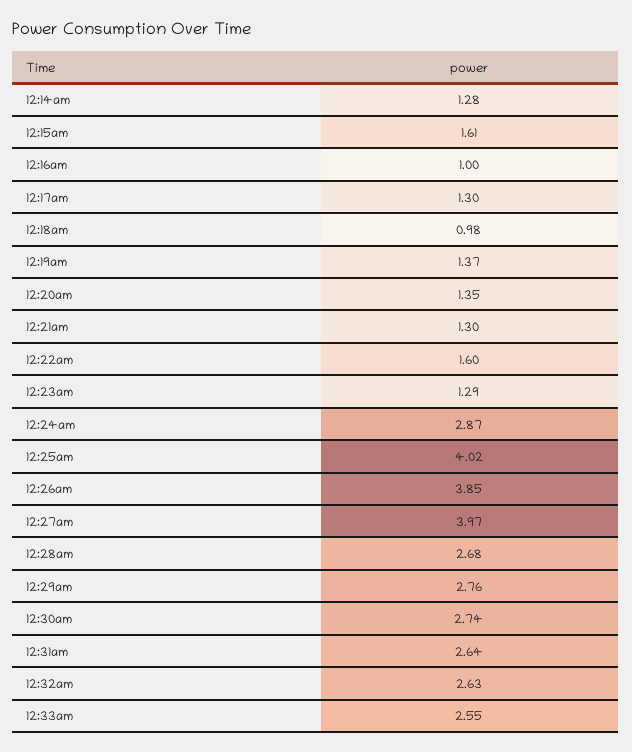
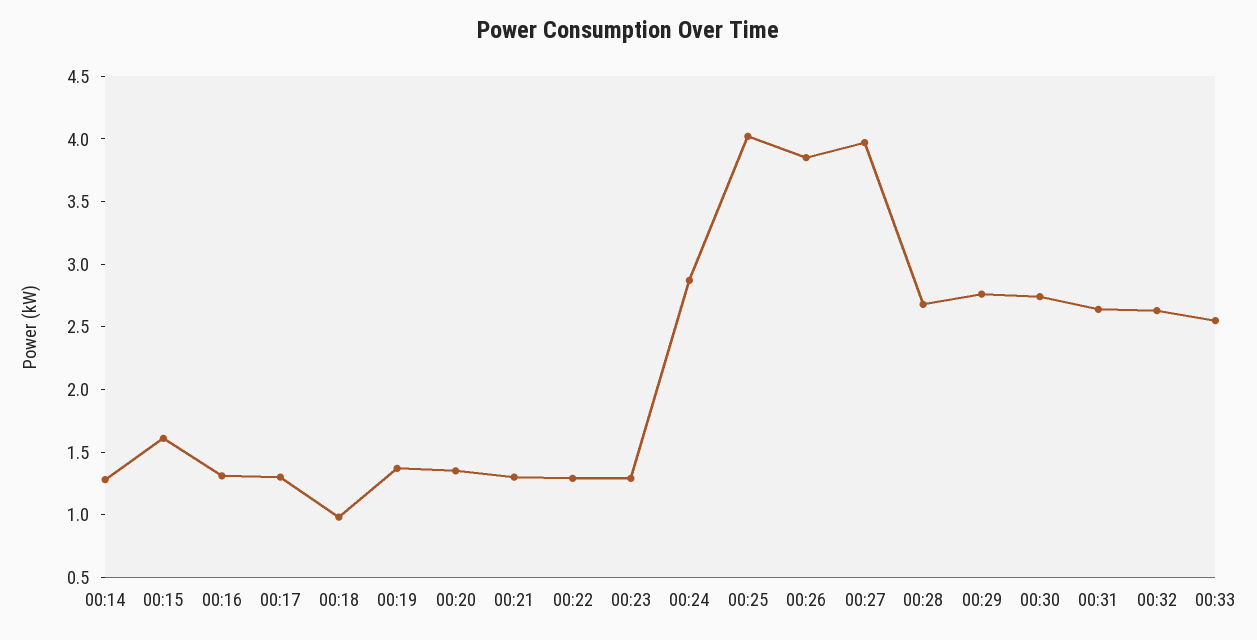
  {
    "12:14am": 1.28,
    "12:15am": 1.61,
-   "12:16am": 1,
+   "12:16am": 1.3,
    "12:17am": 1.3,
    "12:18am": 0.98,
    "12:19am": 1.37,
    "12:20am": 1.35,
    "12:21am": 1.3,
-   "12:22am": 1.6,
+   "12:22am": 1.3,
    "12:23am": 1.29,
    "12:24am": 2.87,
    "12:25am": 4.02,
    "12:26am": 3.85,
    "12:27am": 3.97,
    "12:28am": 2.68,
    "12:29am": 2.76,
    "12:30am": 2.74,
    "12:31am": 2.64,
    "12:32am": 2.63,
    "12:33am": 2.55
  }

